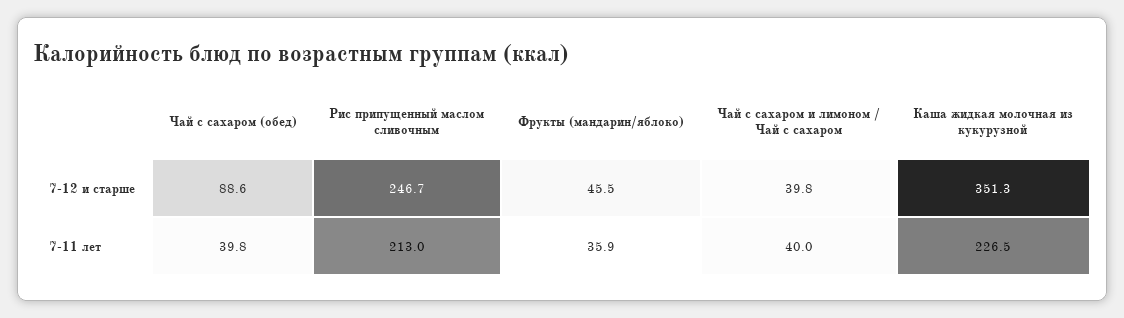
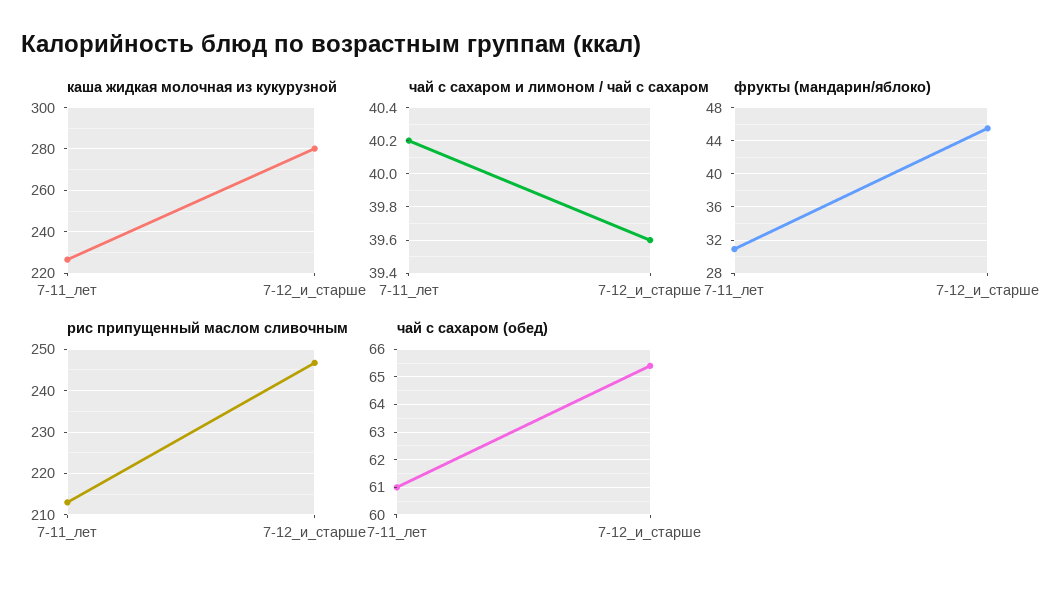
  {
    "Чай с сахаром (обед)": {
-     "7-12 и старше": 88.6,
+     "7-12 и старше": 65.5,
-     "7-11 лет": 39.8
+     "7-11 лет": 61
    },
    "Рис припущенный маслом сливочным": {
      "7-12 и старше": 246.7,
      "7-11 лет": 213
    },
    "Фрукты (мандарин/яблоко)": {
      "7-12 и старше": 45.5,
-     "7-11 лет": 35.9
+     "7-11 лет": 31
    },
    "Чай с сахаром и лимоном / Чай с сахаром": {
-     "7-12 и старше": 39.8,
+     "7-12 и старше": 39.6,
-     "7-11 лет": 40
+     "7-11 лет": 40.2
    },
    "Каша жидкая молочная из кукурузной": {
-     "7-12 и старше": 351.3,
+     "7-12 и старше": 280,
      "7-11 лет": 226.5
    }
  }

